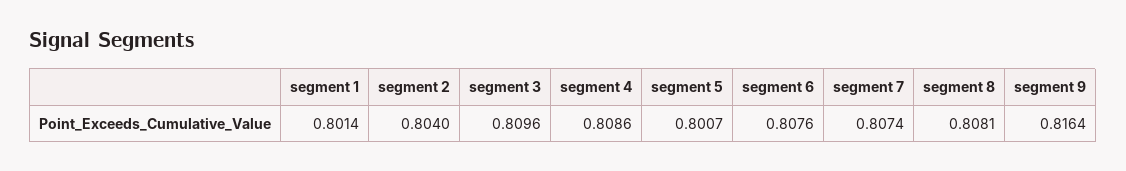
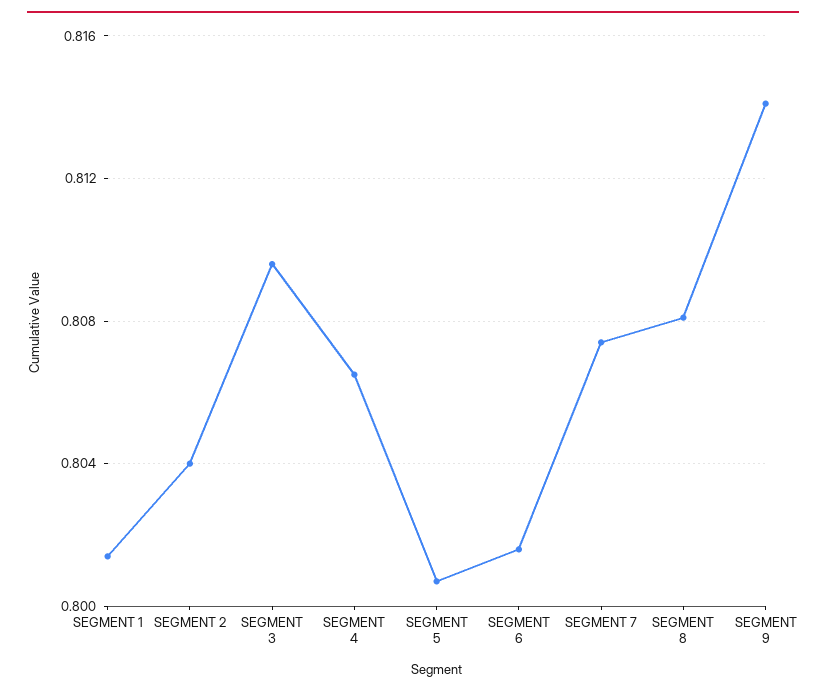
  {
    "segment 1": 0.8014,
    "segment 2": 0.804,
    "segment 3": 0.8096,
-   "segment 4": 0.8086,
+   "segment 4": 0.8065,
    "segment 5": 0.8007,
-   "segment 6": 0.8076,
+   "segment 6": 0.8015,
    "segment 7": 0.8074,
    "segment 8": 0.8081,
-   "segment 9": 0.8164
+   "segment 9": 0.814
  }

